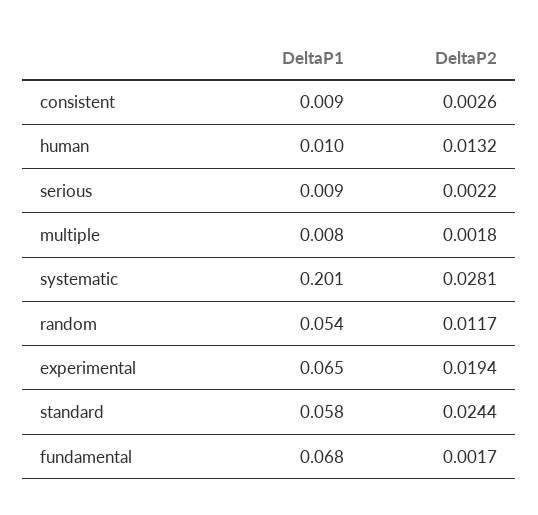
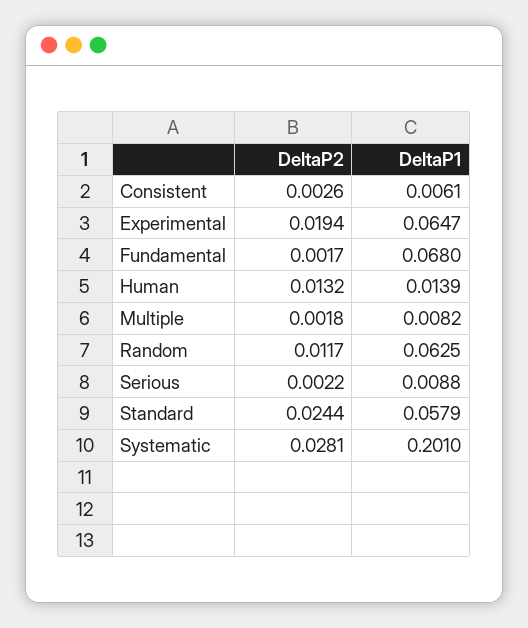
  {
    "DeltaP1": {
-     "consistent": 0.009,
+     "consistent": 0.0061,
-     "human": 0.01,
+     "human": 0.0139,
      "serious": 0.0088,
      "multiple": 0.0082,
      "systematic": 0.201,
-     "random": 0.054,
+     "random": 0.0625,
      "experimental": 0.0647,
      "standard": 0.0579,
      "fundamental": 0.068
    },
    "DeltaP2": {
      "consistent": 0.0026,
      "human": 0.0132,
      "serious": 0.0022,
      "multiple": 0.0018,
      "systematic": 0.0281,
      "random": 0.0117,
      "experimental": 0.0194,
      "standard": 0.0244,
      "fundamental": 0.0017
    }
  }

